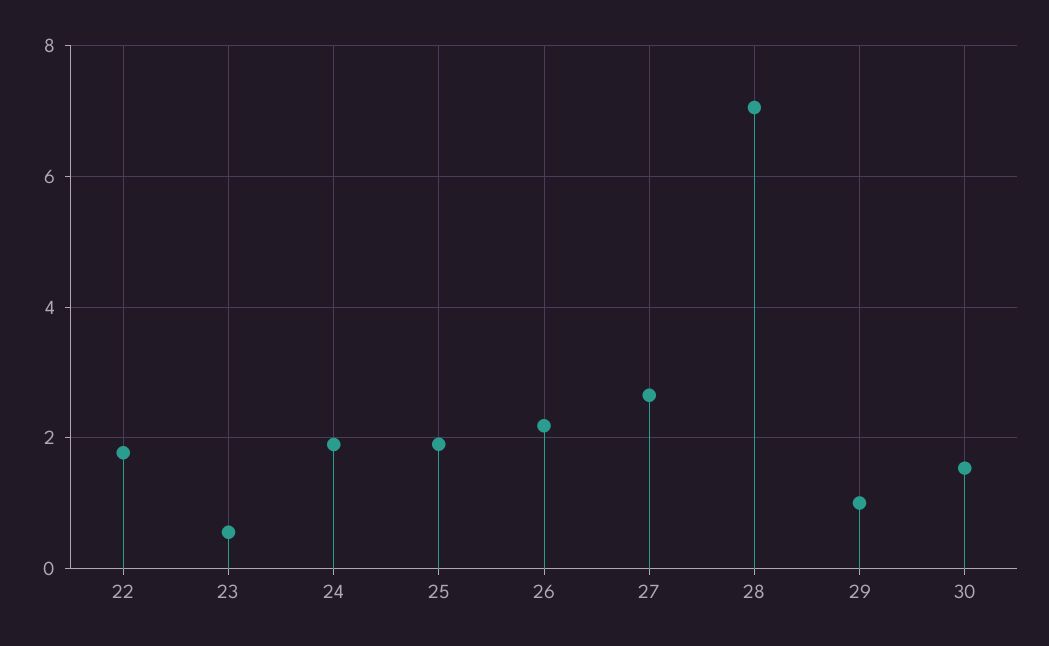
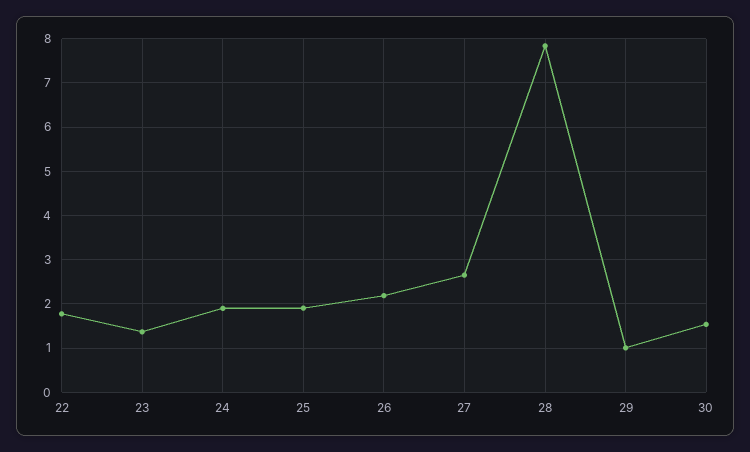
  {
    "22": 1.8,
-   "23": 0.6,
+   "23": 1.4,
    "24": 1.8,
    "25": 2,
    "26": 2.2,
    "27": 2.6,
-   "28": 7,
+   "28": 7.8,
    "29": 1,
    "30": 1.6
  }

